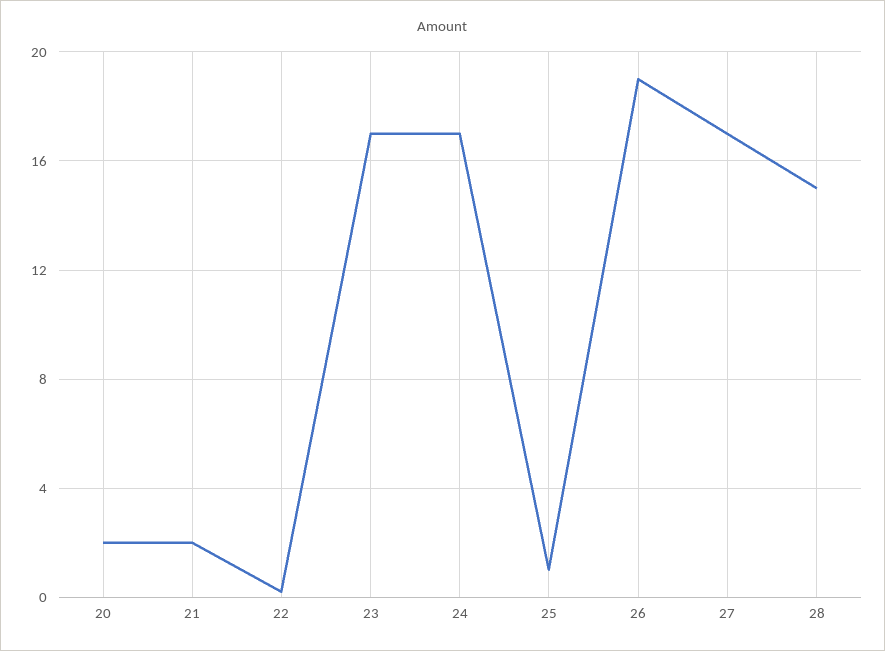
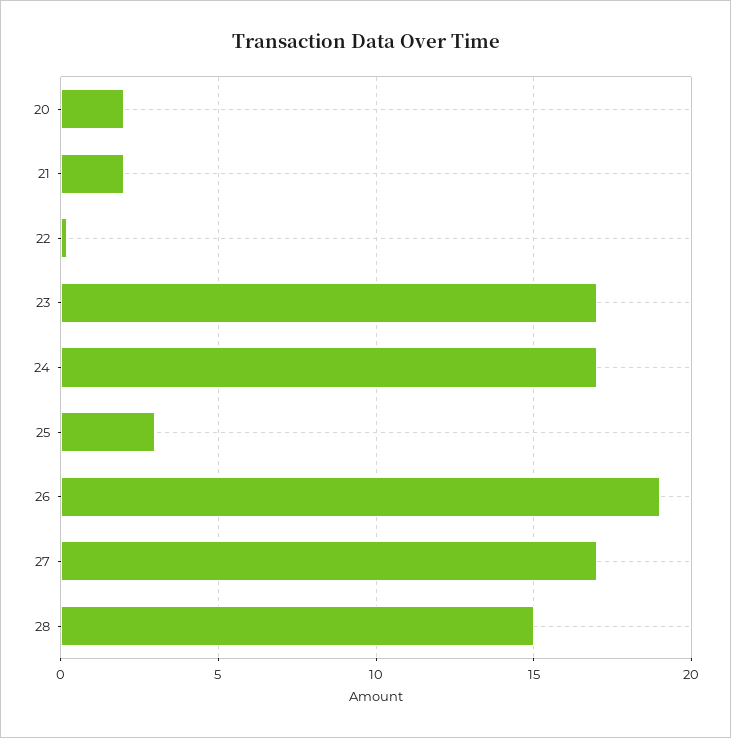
  {
    "20": 2,
    "21": 2,
    "22": 0,
    "23": 17,
    "24": 17,
-   "25": 1,
+   "25": 3,
    "26": 19,
    "27": 17,
    "28": 15
  }

